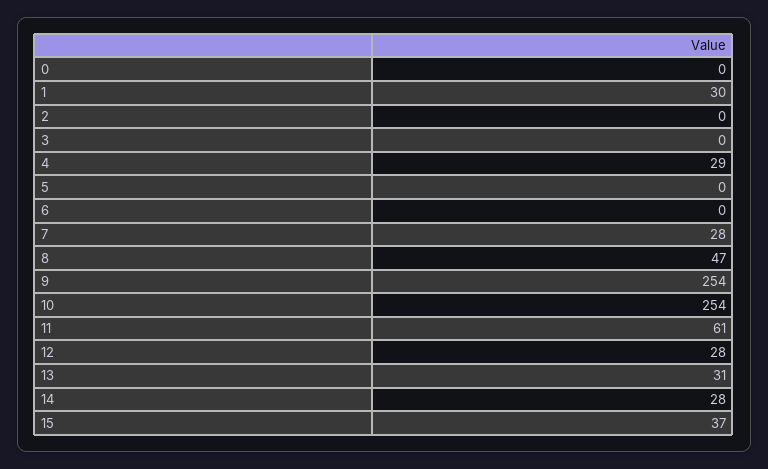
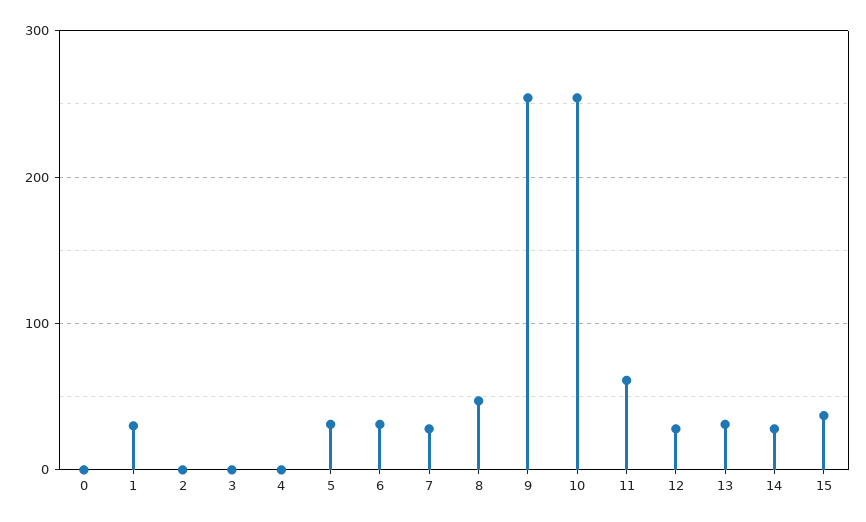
  {
    "0": 0,
    "1": 30,
    "2": 0,
    "3": 0,
-   "4": 29,
+   "4": 0,
-   "5": 0,
+   "5": 30,
-   "6": 0,
+   "6": 30,
    "7": 28,
    "8": 47,
    "9": 254,
    "10": 254,
    "11": 61,
    "12": 28,
    "13": 31,
    "14": 28,
    "15": 37
  }

